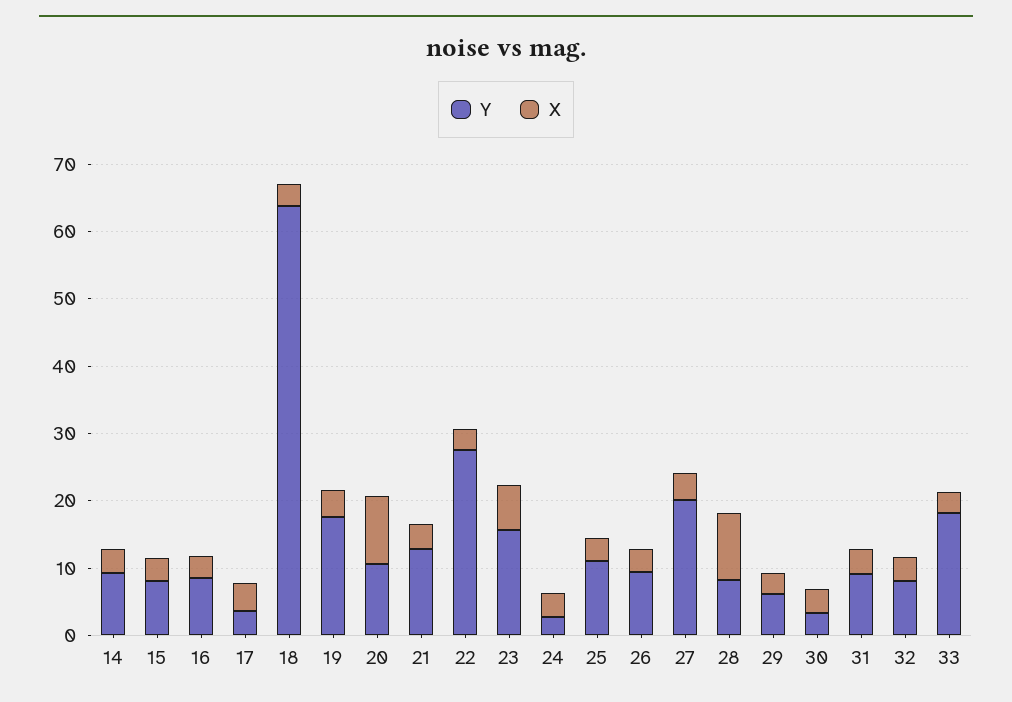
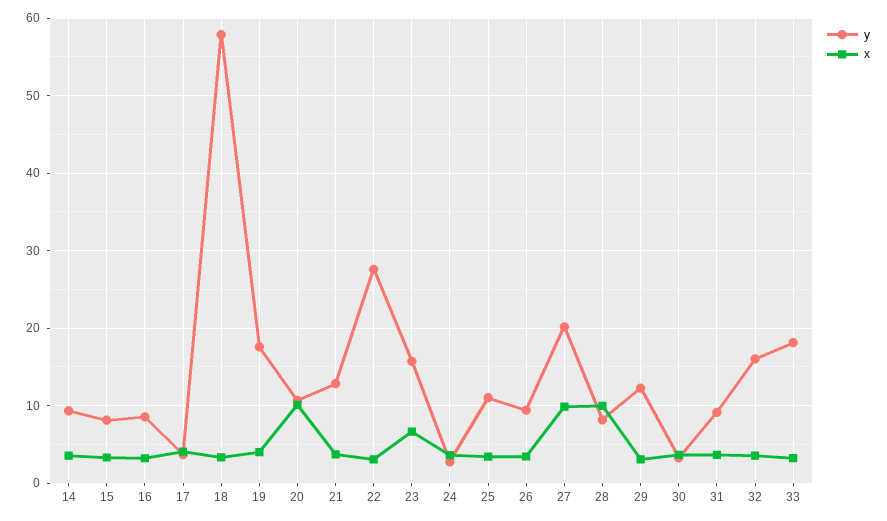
  {
    "Y": {
      "14": 9,
      "15": 8,
      "16": 9,
      "17": 4,
-     "18": 64,
+     "18": 58,
      "19": 18,
      "20": 11,
      "21": 13,
      "22": 28,
      "23": 16,
      "24": 3,
      "25": 11,
      "26": 9,
      "27": 20,
      "28": 8,
-     "29": 6,
+     "29": 12,
      "30": 3,
      "31": 9,
-     "32": 8,
+     "32": 16,
      "33": 18
    },
    "X": {
      "14": 4,
      "15": 3,
      "16": 3,
      "17": 4,
      "18": 3,
      "19": 4,
      "20": 10,
      "21": 4,
      "22": 3,
      "23": 7,
      "24": 4,
      "25": 3,
      "26": 3,
-     "27": 4,
+     "27": 10,
      "28": 10,
      "29": 3,
      "30": 4,
      "31": 4,
      "32": 4,
      "33": 3
    }
  }

